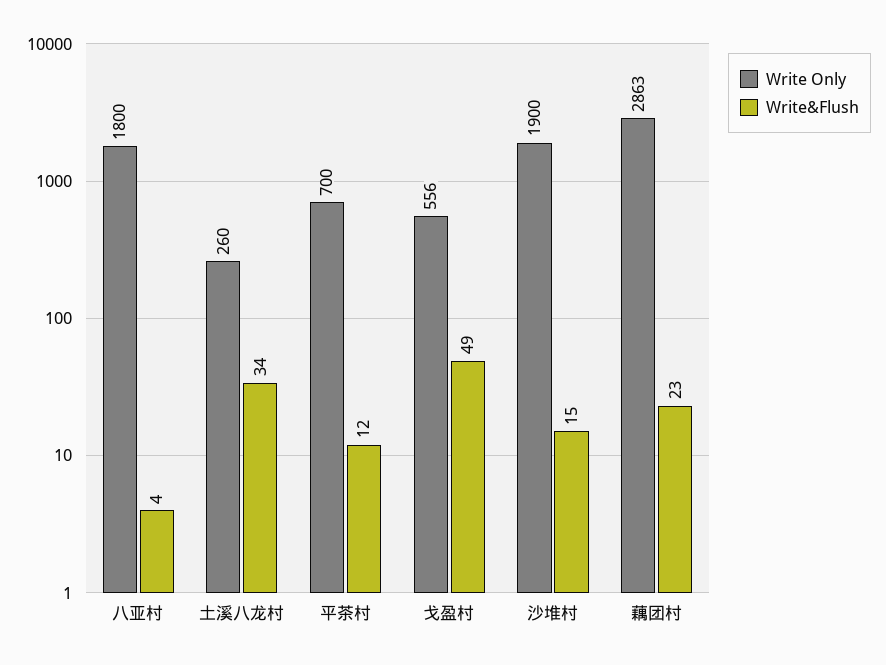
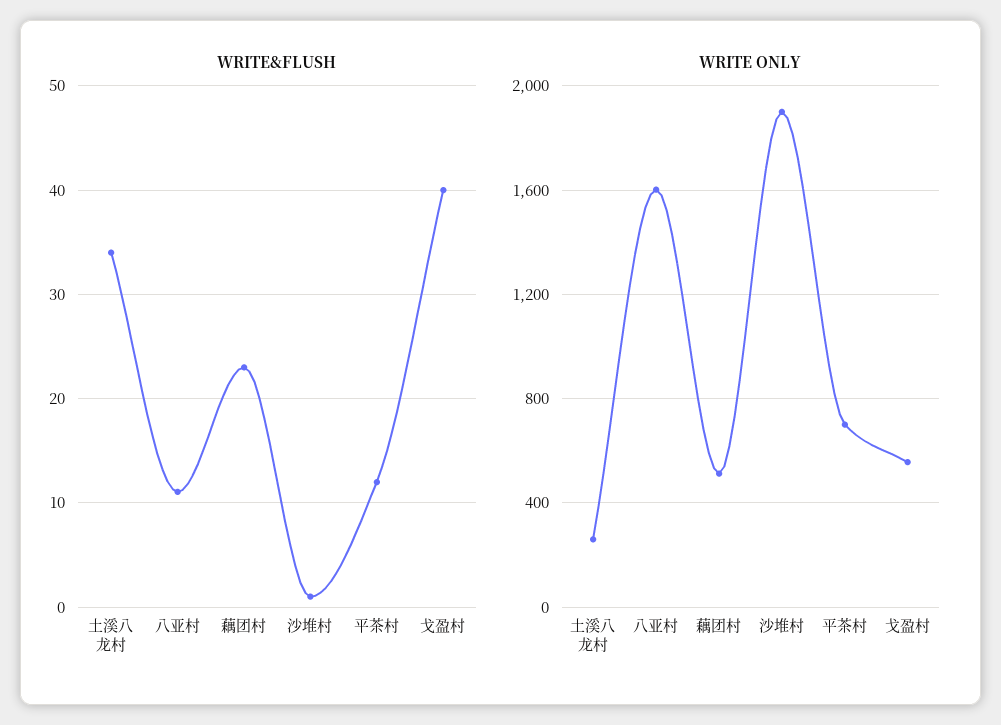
  {
    "Write Only": {
-     "八亚村": 1800,
+     "八亚村": 1600,
      "土溪八龙村": 260,
      "平茶村": 700,
      "戈盈村": 556,
      "沙堆村": 1900,
-     "藕团村": 2863
+     "藕团村": 500
    },
    "Write&Flush": {
-     "八亚村": 4,
+     "八亚村": 11,
      "土溪八龙村": 34,
      "平茶村": 12,
-     "戈盈村": 49,
+     "戈盈村": 40,
-     "沙堆村": 15,
+     "沙堆村": 1,
      "藕团村": 23
    }
  }

